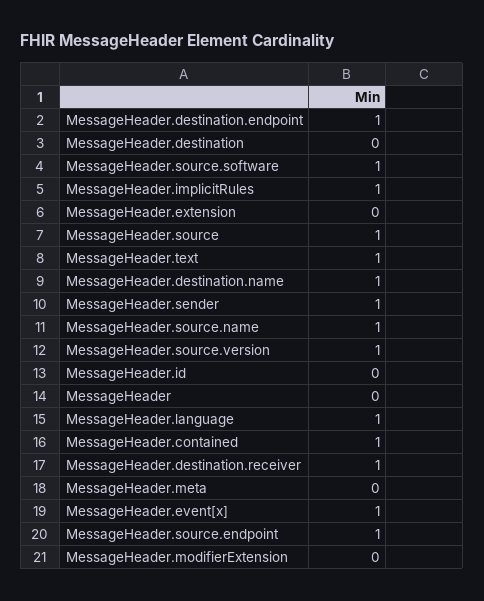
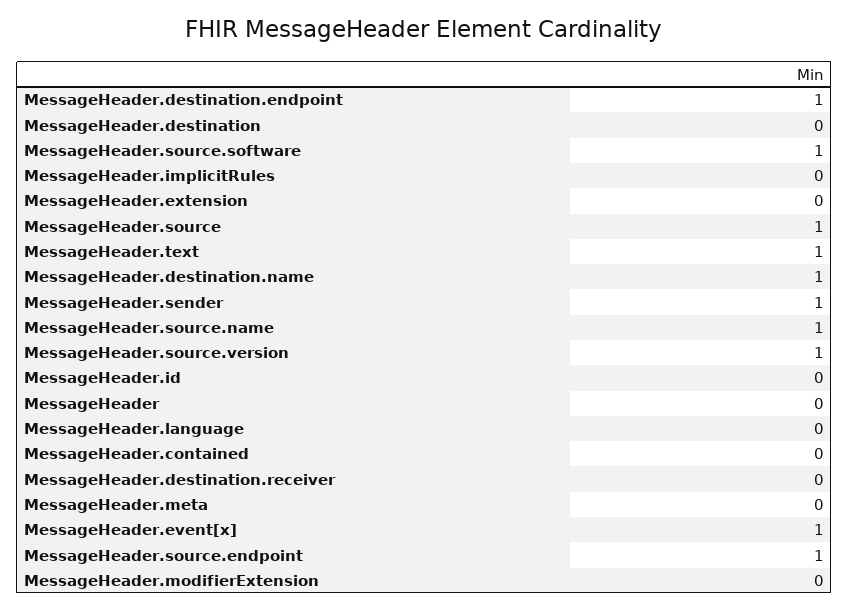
  {
    "MessageHeader.destination.endpoint": 1,
    "MessageHeader.destination": 0,
    "MessageHeader.source.software": 1,
-   "MessageHeader.implicitRules": 1,
+   "MessageHeader.implicitRules": 0,
    "MessageHeader.extension": 0,
    "MessageHeader.source": 1,
    "MessageHeader.text": 1,
    "MessageHeader.destination.name": 1,
    "MessageHeader.sender": 1,
    "MessageHeader.source.name": 1,
    "MessageHeader.source.version": 1,
    "MessageHeader.id": 0,
    "MessageHeader": 0,
-   "MessageHeader.language": 1,
+   "MessageHeader.language": 0,
-   "MessageHeader.contained": 1,
+   "MessageHeader.contained": 0,
-   "MessageHeader.destination.receiver": 1,
+   "MessageHeader.destination.receiver": 0,
    "MessageHeader.meta": 0,
    "MessageHeader.event[x]": 1,
    "MessageHeader.source.endpoint": 1,
    "MessageHeader.modifierExtension": 0
  }

